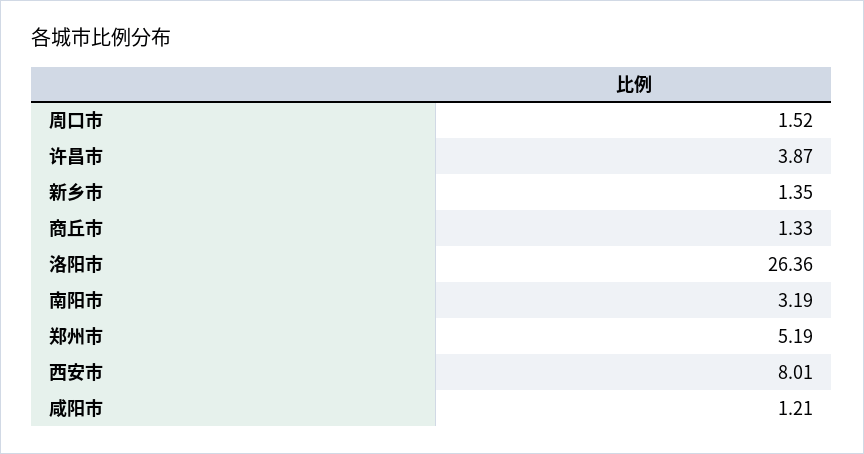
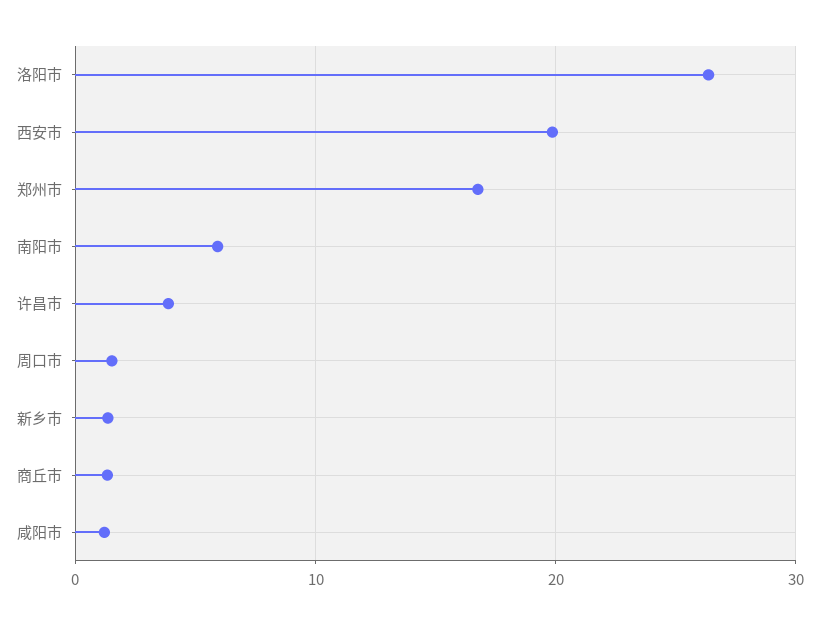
  {
    "周口市": 1.52,
    "许昌市": 3.87,
    "新乡市": 1.35,
    "商丘市": 1.33,
    "洛阳市": 26.36,
-   "南阳市": 3.19,
+   "南阳市": 6,
-   "郑州市": 5.19,
+   "郑州市": 17,
-   "西安市": 8.01,
+   "西安市": 20,
    "咸阳市": 1.21
  }

